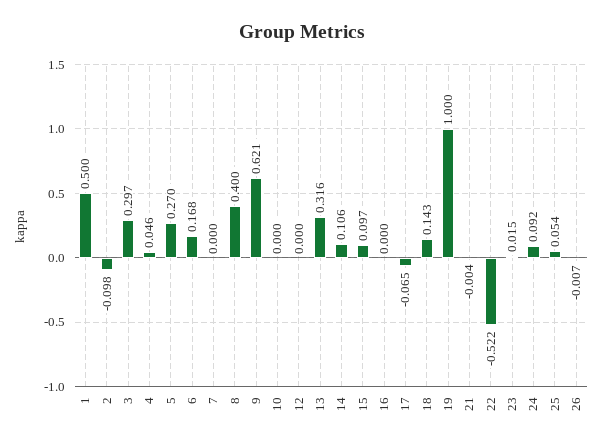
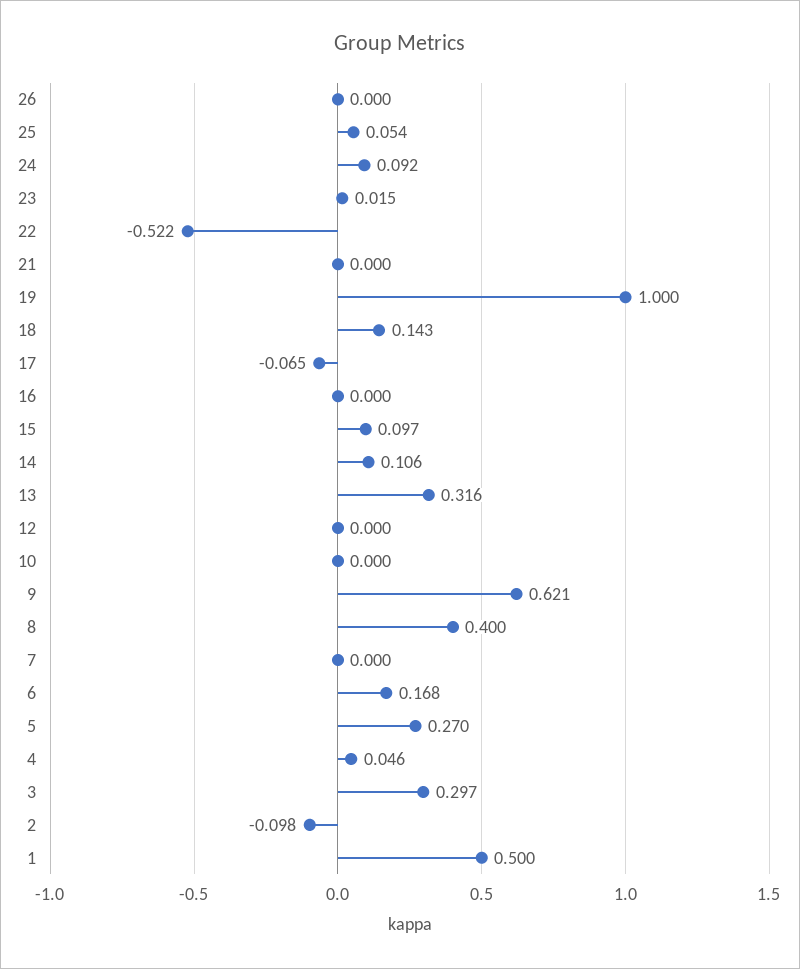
  {
    "1": 0.5,
    "2": -0.098,
    "3": 0.297,
    "4": 0.046,
    "5": 0.27,
    "6": 0.168,
    "7": 0,
    "8": 0.4,
    "9": 0.621,
    "10": 0,
    "12": 0,
    "13": 0.316,
    "14": 0.106,
    "15": 0.097,
    "16": 0,
    "17": -0.065,
    "18": 0.143,
    "19": 1,
-   "21": -0.004,
+   "21": 0,
    "22": -0.522,
    "23": 0.015,
    "24": 0.092,
    "25": 0.054,
-   "26": -0.007
+   "26": 0
  }

